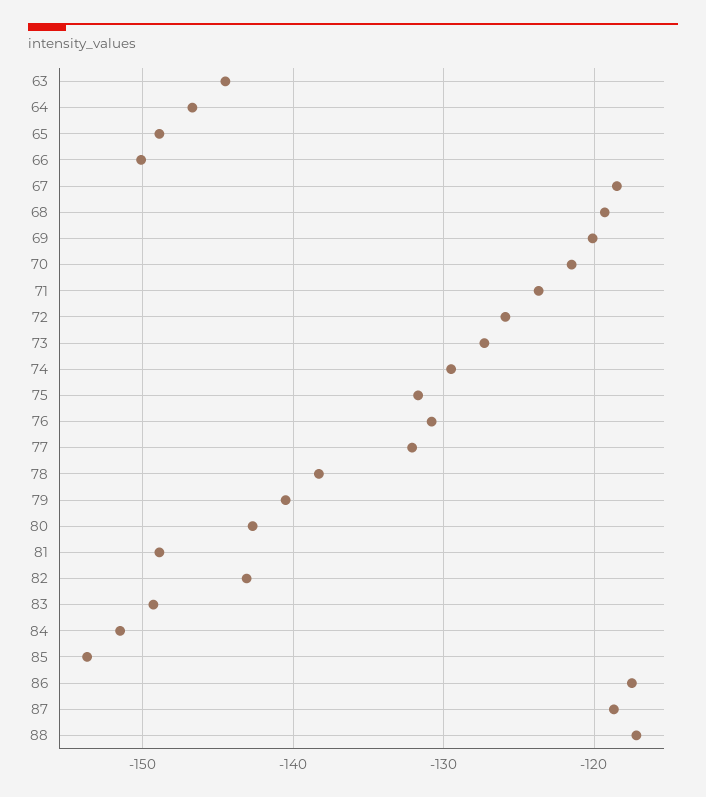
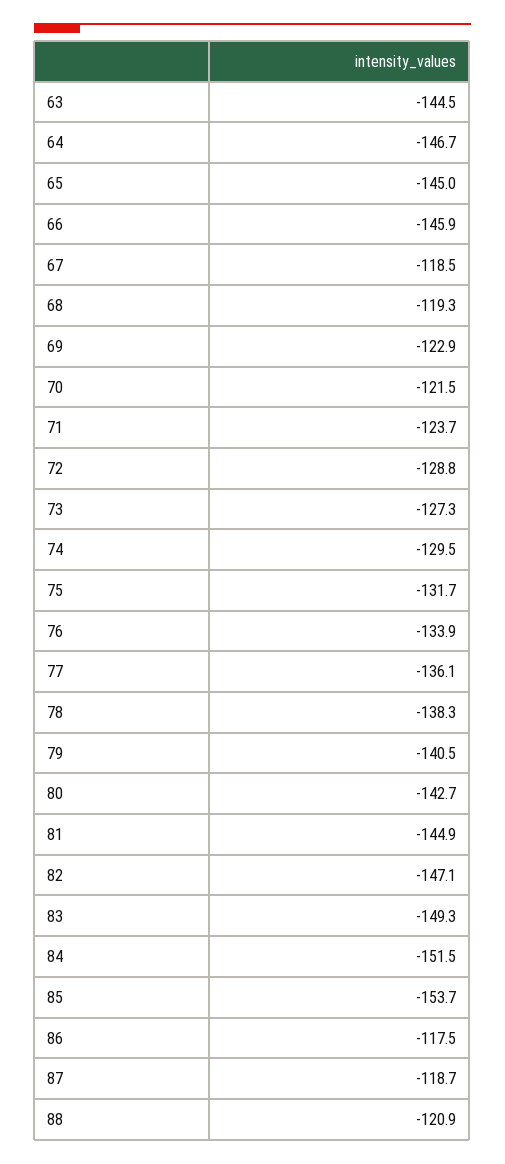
  {
    "63": -144.5,
    "64": -146.7,
-   "65": -149,
+   "65": -145,
-   "66": -150,
+   "66": -145.9,
    "67": -118.5,
    "68": -119.3,
-   "69": -120,
+   "69": -122.9,
    "70": -121.5,
    "71": -123.7,
-   "72": -126,
+   "72": -128.8,
    "73": -127.3,
    "74": -129.5,
    "75": -131.7,
-   "76": -131,
+   "76": -133.9,
-   "77": -132,
+   "77": -136.1,
    "78": -138.3,
    "79": -140.5,
    "80": -142.7,
-   "81": -149,
+   "81": -144.9,
-   "82": -143,
+   "82": -147.1,
    "83": -149.3,
    "84": -151.5,
    "85": -153.7,
    "86": -117.5,
    "87": -118.7,
-   "88": -117
+   "88": -120.9
  }

